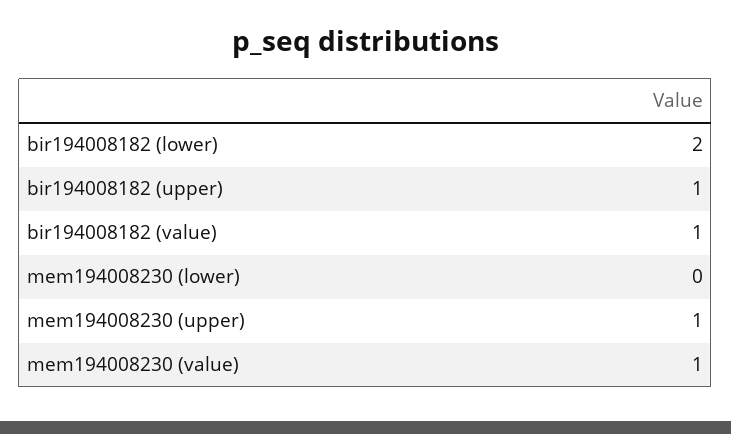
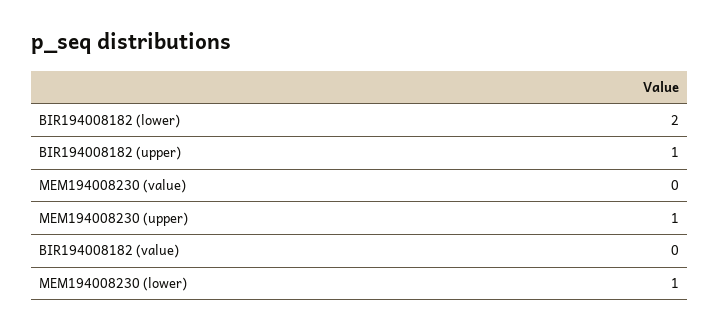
  {
    "bir194008182 (lower)": 2,
    "bir194008182 (upper)": 1,
-   "bir194008182 (value)": 1,
+   "bir194008182 (value)": 0,
-   "mem194008230 (lower)": 0,
+   "mem194008230 (lower)": 1,
    "mem194008230 (upper)": 1,
-   "mem194008230 (value)": 1
+   "mem194008230 (value)": 0
  }

